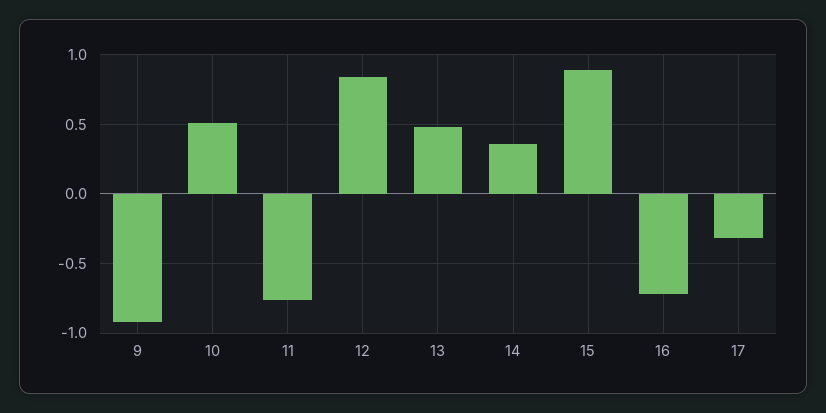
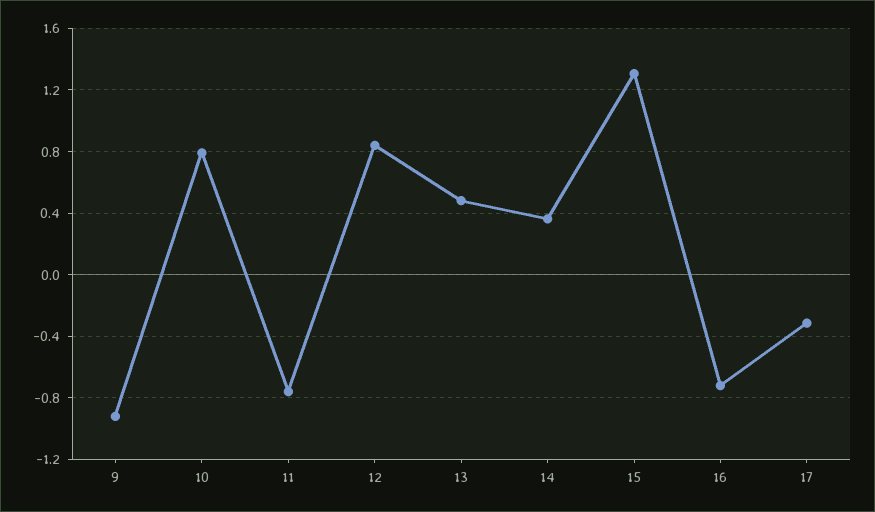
  {
    "9": -0.9,
-   "10": 0.5,
+   "10": 0.8,
    "11": -0.75,
    "12": 0.85,
    "13": 0.5,
    "14": 0.35,
-   "15": 0.9,
+   "15": 1.3,
    "16": -0.7,
    "17": -0.3
  }

